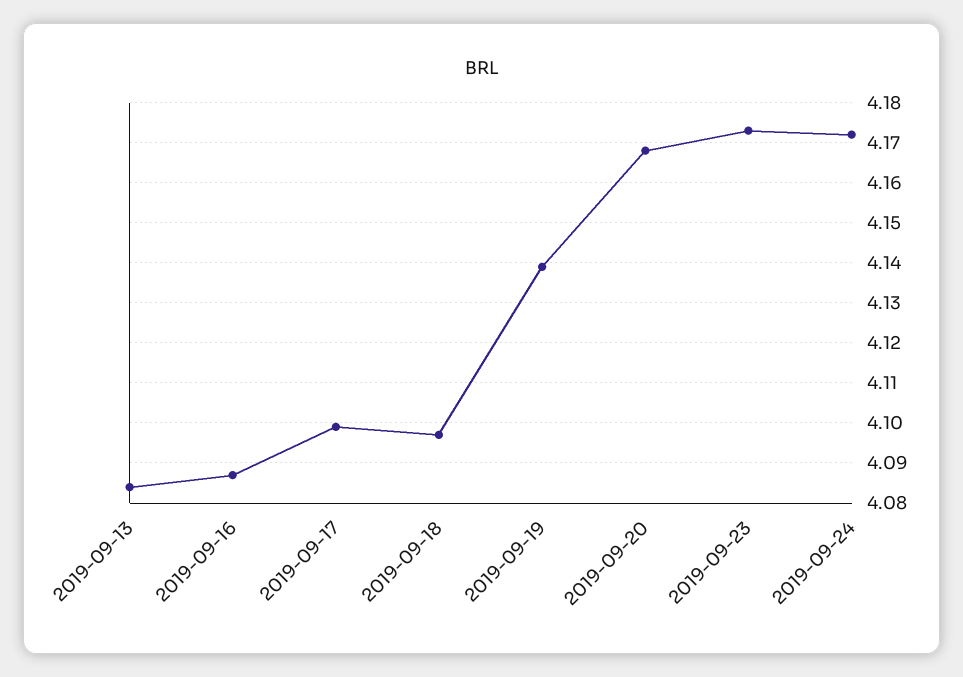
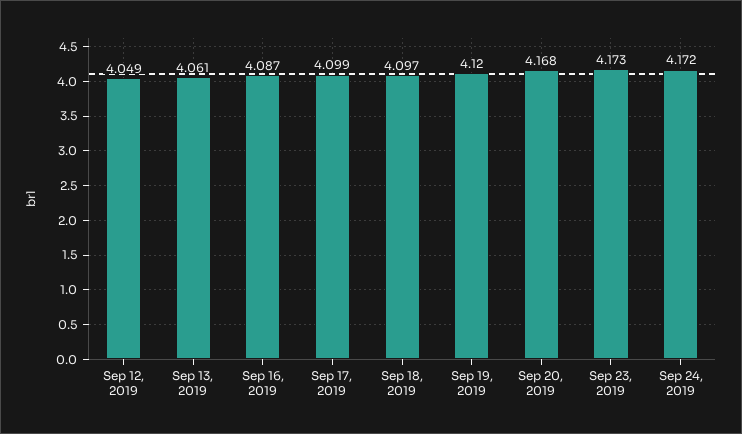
  {
-   "2019-09-13": 4.085,
+   "2019-09-13": 4.061,
    "2019-09-16": 4.087,
    "2019-09-17": 4.099,
    "2019-09-18": 4.097,
-   "2019-09-19": 4.14,
+   "2019-09-19": 4.12,
    "2019-09-20": 4.168,
    "2019-09-23": 4.173,
-   "2019-09-24": 4.172
+   "2019-09-24": 4.172,
+   "Sep 12, 2019": 4.049
  }

